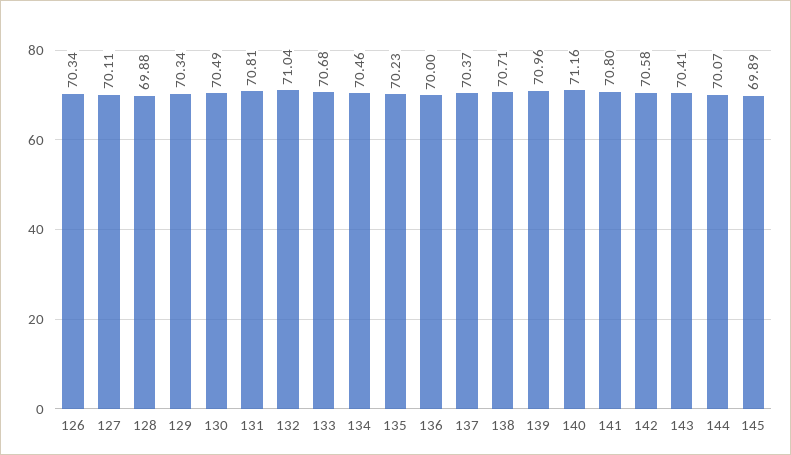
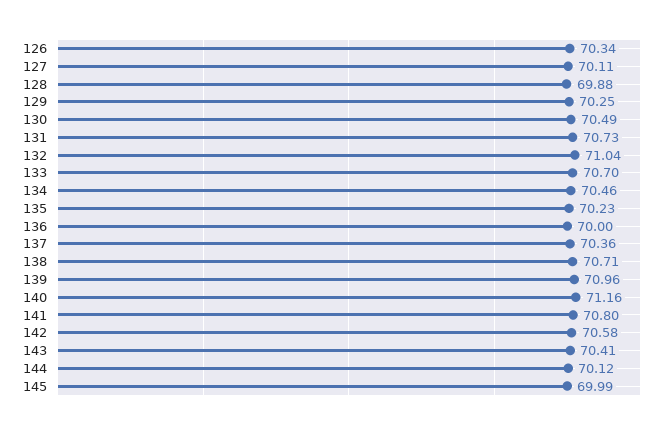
  {
    "126": 70.34,
    "127": 70.11,
    "128": 69.88,
-   "129": 70.34,
+   "129": 70.25,
    "130": 70.49,
-   "131": 70.81,
+   "131": 70.73,
    "132": 71.04,
-   "133": 70.68,
+   "133": 70.7,
    "134": 70.46,
    "135": 70.23,
    "136": 70,
-   "137": 70.37,
+   "137": 70.36,
    "138": 70.71,
    "139": 70.96,
    "140": 71.16,
    "141": 70.8,
    "142": 70.58,
    "143": 70.41,
-   "144": 70.07,
+   "144": 70.12,
-   "145": 69.89
+   "145": 69.99
  }

